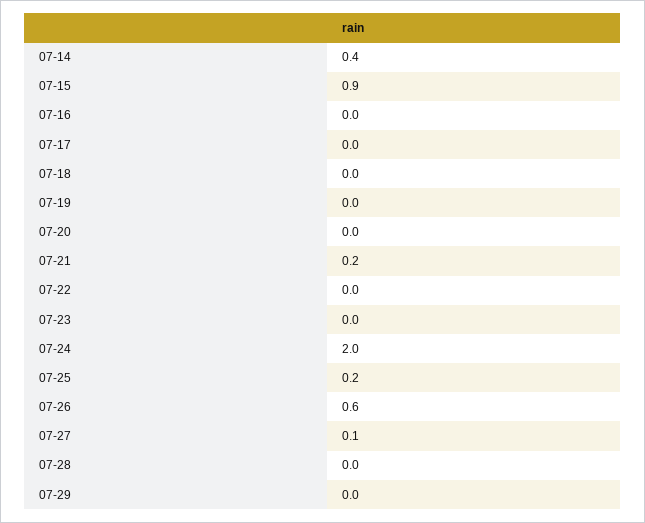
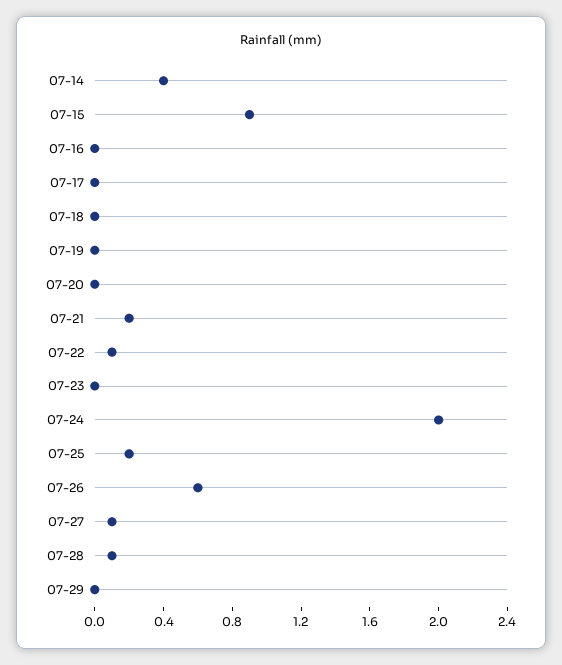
  {
    "07-14": 0.4,
    "07-15": 0.9,
    "07-16": 0,
    "07-17": 0,
    "07-18": 0,
    "07-19": 0,
    "07-20": 0,
    "07-21": 0.2,
-   "07-22": 0,
+   "07-22": 0.1,
    "07-23": 0,
    "07-24": 2,
    "07-25": 0.2,
    "07-26": 0.6,
    "07-27": 0.1,
-   "07-28": 0,
+   "07-28": 0.1,
    "07-29": 0
  }

